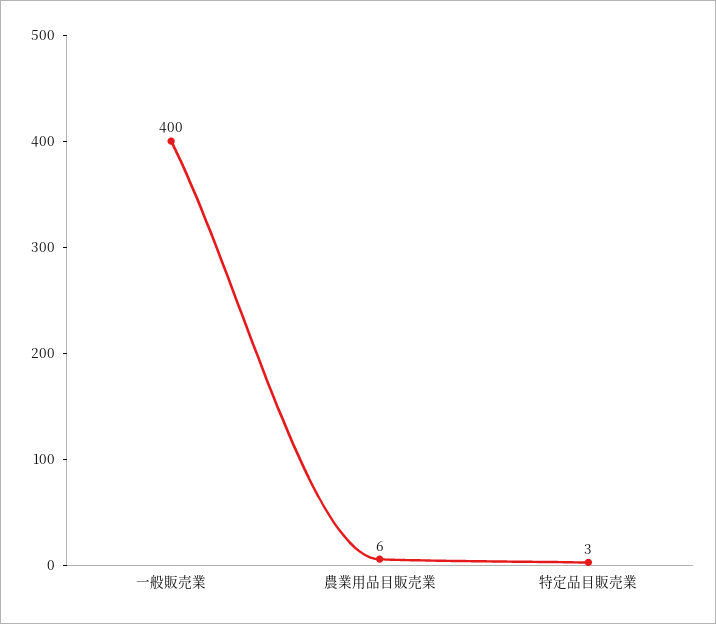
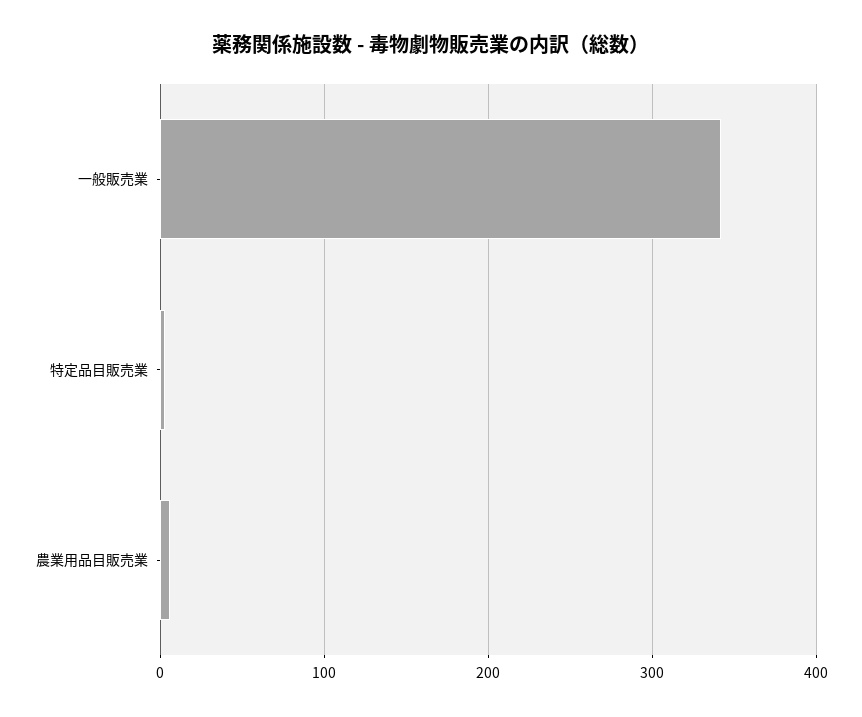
  {
-   "一般販売業": 400,
+   "一般販売業": 340,
    "農業用品目販売業": 6,
    "特定品目販売業": 3
  }

